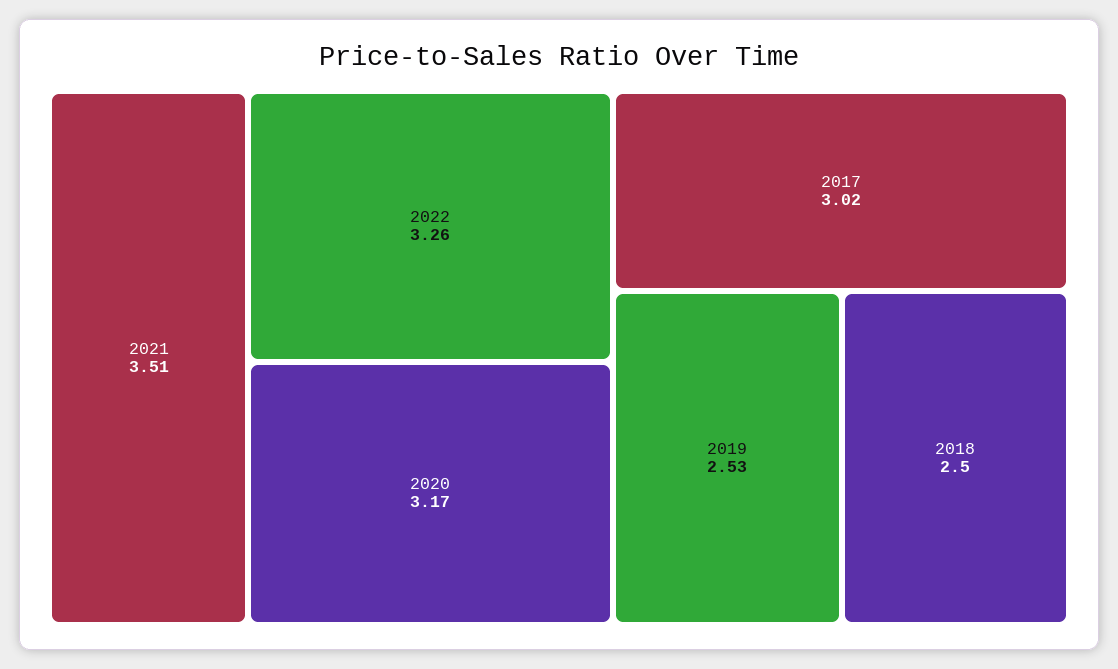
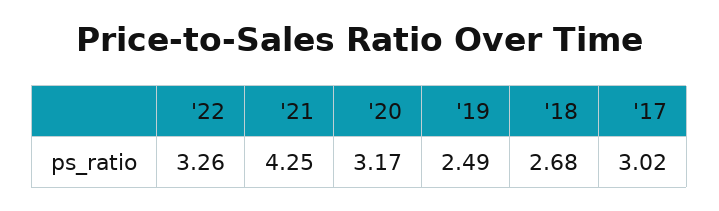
  {
-   "2021": 3.51,
+   "2021": 4.25,
    "2022": 3.26,
    "2020": 3.17,
    "2017": 3.02,
-   "2019": 2.53,
+   "2019": 2.49,
-   "2018": 2.5
+   "2018": 2.68
  }

